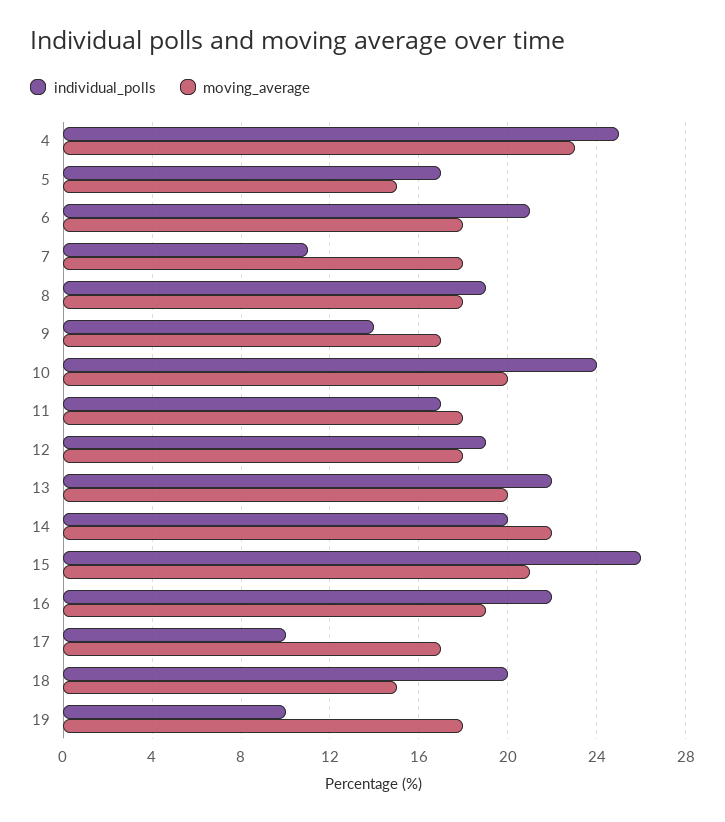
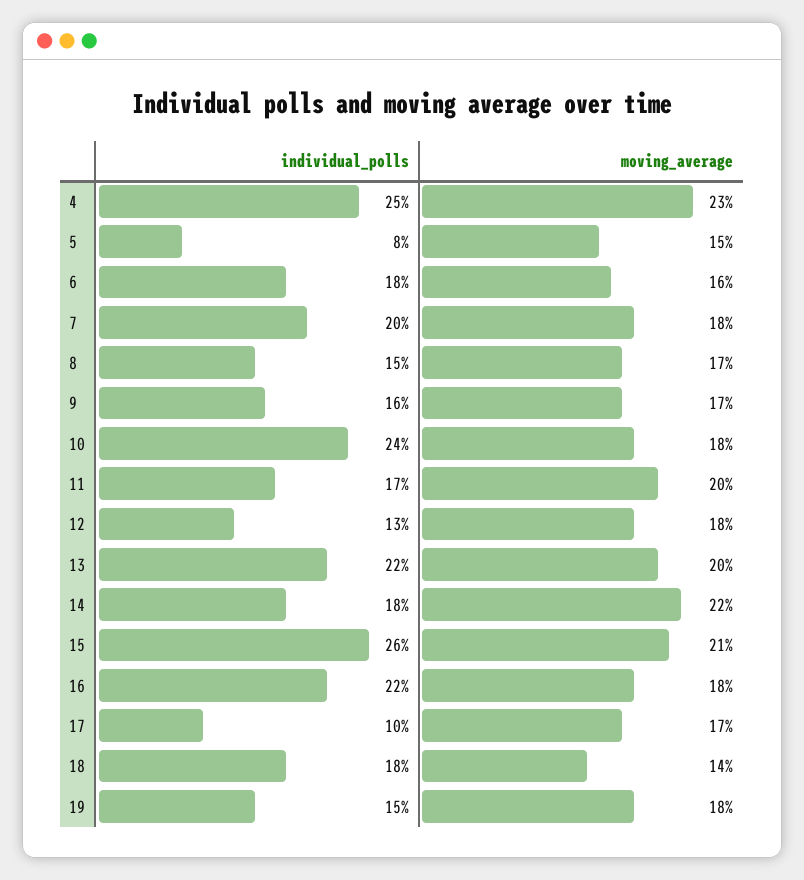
  {
    "individual_polls": {
      "4": 25,
-     "5": 17,
+     "5": 8,
-     "6": 21,
+     "6": 18,
-     "7": 11,
+     "7": 20,
-     "8": 19,
+     "8": 15,
-     "9": 14,
+     "9": 16,
      "10": 24,
      "11": 17,
-     "12": 19,
+     "12": 13,
      "13": 22,
-     "14": 20,
+     "14": 18,
      "15": 26,
      "16": 22,
      "17": 10,
-     "18": 20,
+     "18": 18,
-     "19": 10
+     "19": 15
    },
    "moving_average": {
      "4": 23,
      "5": 15,
-     "6": 18,
+     "6": 16,
      "7": 18,
-     "8": 18,
+     "8": 17,
      "9": 17,
-     "10": 20,
+     "10": 18,
-     "11": 18,
+     "11": 20,
      "12": 18,
      "13": 20,
      "14": 22,
      "15": 21,
-     "16": 19,
+     "16": 18,
      "17": 17,
-     "18": 15,
+     "18": 14,
      "19": 18
    }
  }

